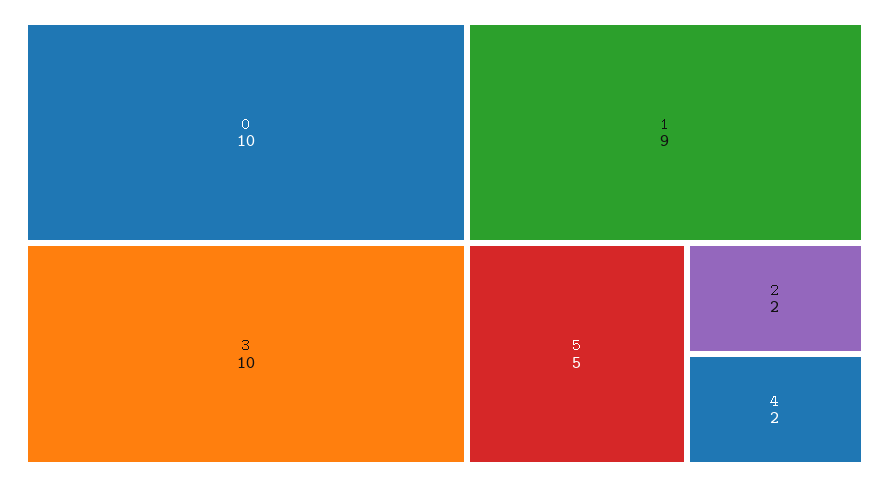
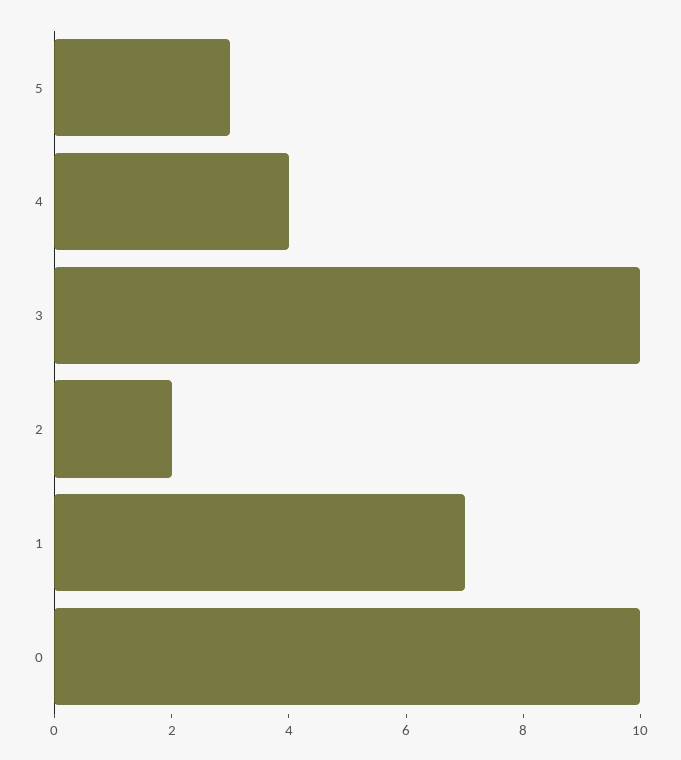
  {
    "0": 10,
    "3": 10,
-   "1": 9,
+   "1": 7,
-   "5": 5,
+   "5": 3,
    "2": 2,
-   "4": 2
+   "4": 4
  }

